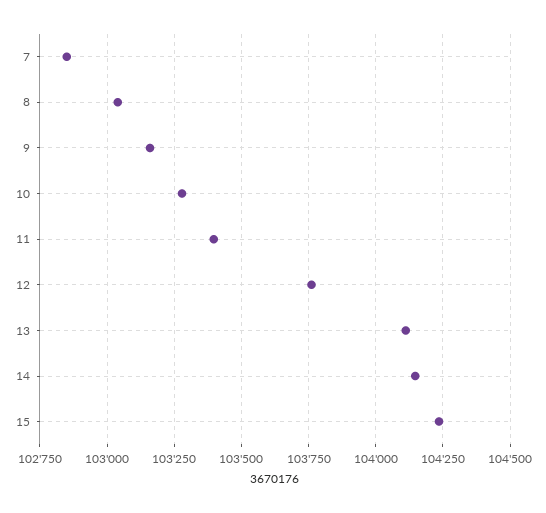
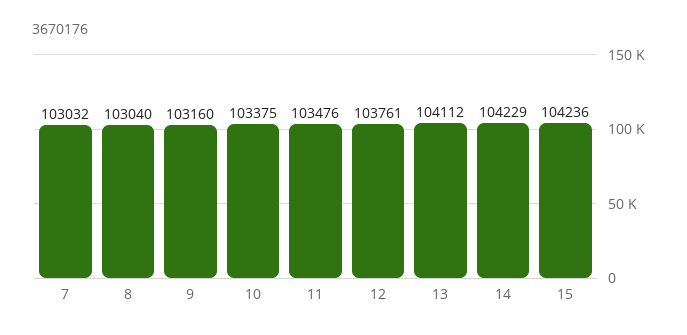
  {
-   "7": 102850,
+   "7": 103032,
    "8": 103040,
    "9": 103160,
-   "10": 103275,
+   "10": 103375,
-   "11": 103400,
+   "11": 103476,
    "12": 103761,
    "13": 104112,
-   "14": 104150,
+   "14": 104229,
    "15": 104236
  }

